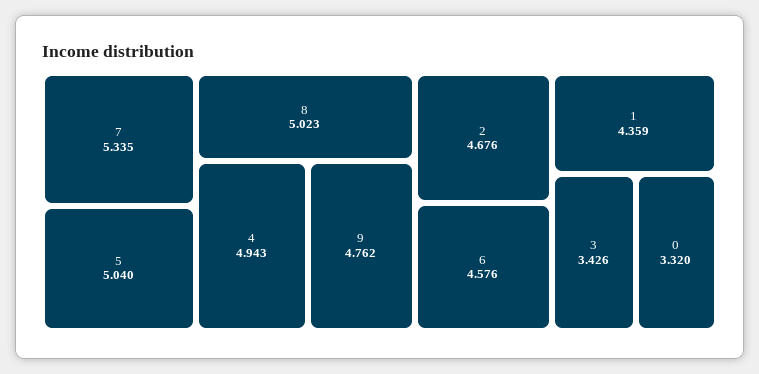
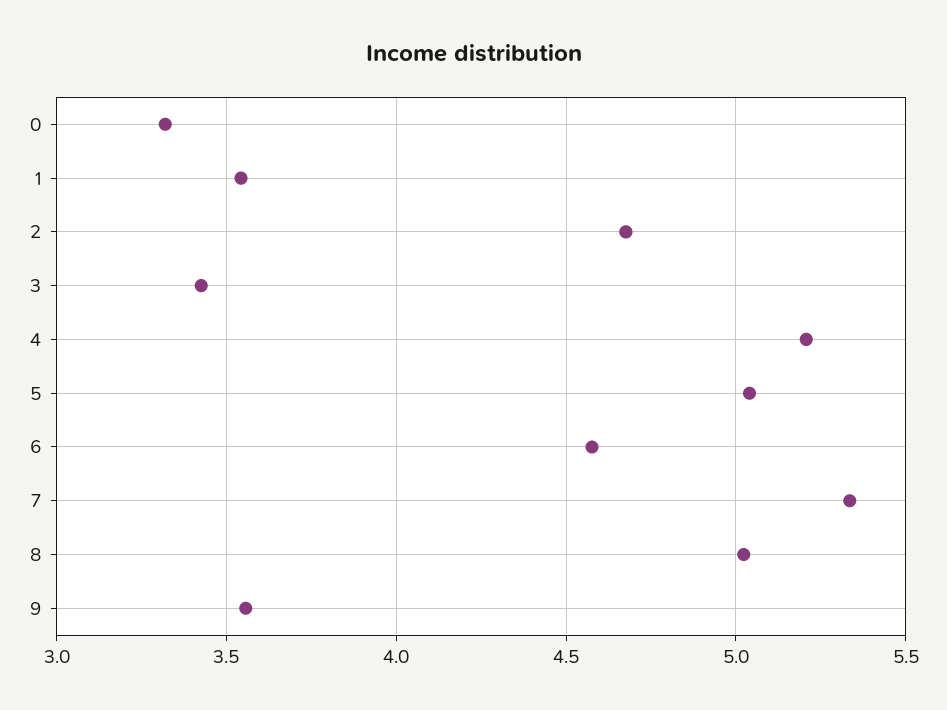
  {
    "7": 5.335,
    "5": 5.04,
    "8": 5.023,
-   "4": 4.943,
+   "4": 5.2,
-   "9": 4.762,
+   "9": 3.55,
    "2": 4.676,
    "6": 4.576,
-   "1": 4.359,
+   "1": 3.55,
    "3": 3.426,
    "0": 3.32
  }

